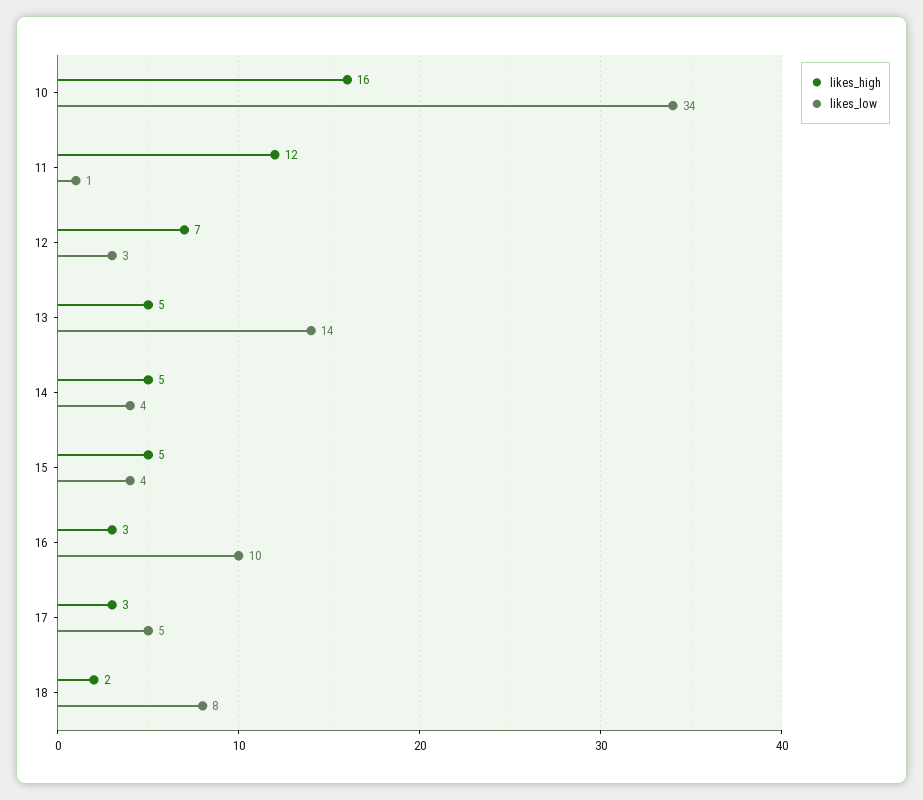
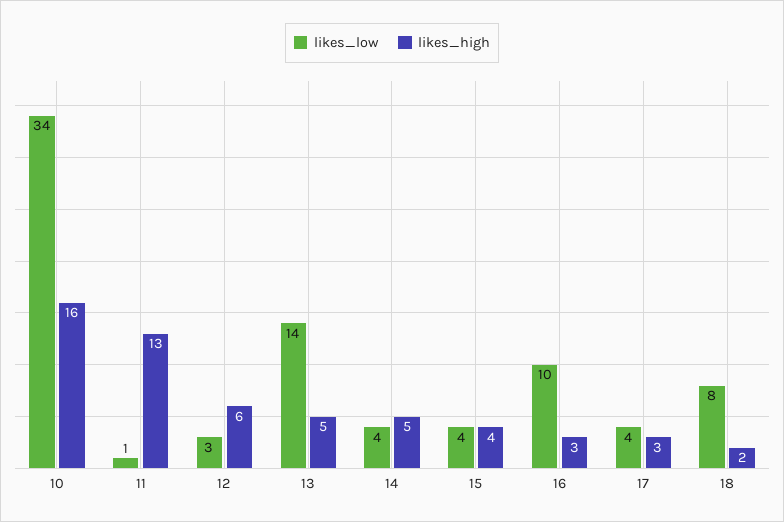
  {
    "likes_high": {
      "10": 16,
-     "11": 12,
+     "11": 13,
-     "12": 7,
+     "12": 6,
      "13": 5,
      "14": 5,
-     "15": 5,
+     "15": 4,
      "16": 3,
      "17": 3,
      "18": 2
    },
    "likes_low": {
      "10": 34,
      "11": 1,
      "12": 3,
      "13": 14,
      "14": 4,
      "15": 4,
      "16": 10,
-     "17": 5,
+     "17": 4,
      "18": 8
    }
  }

